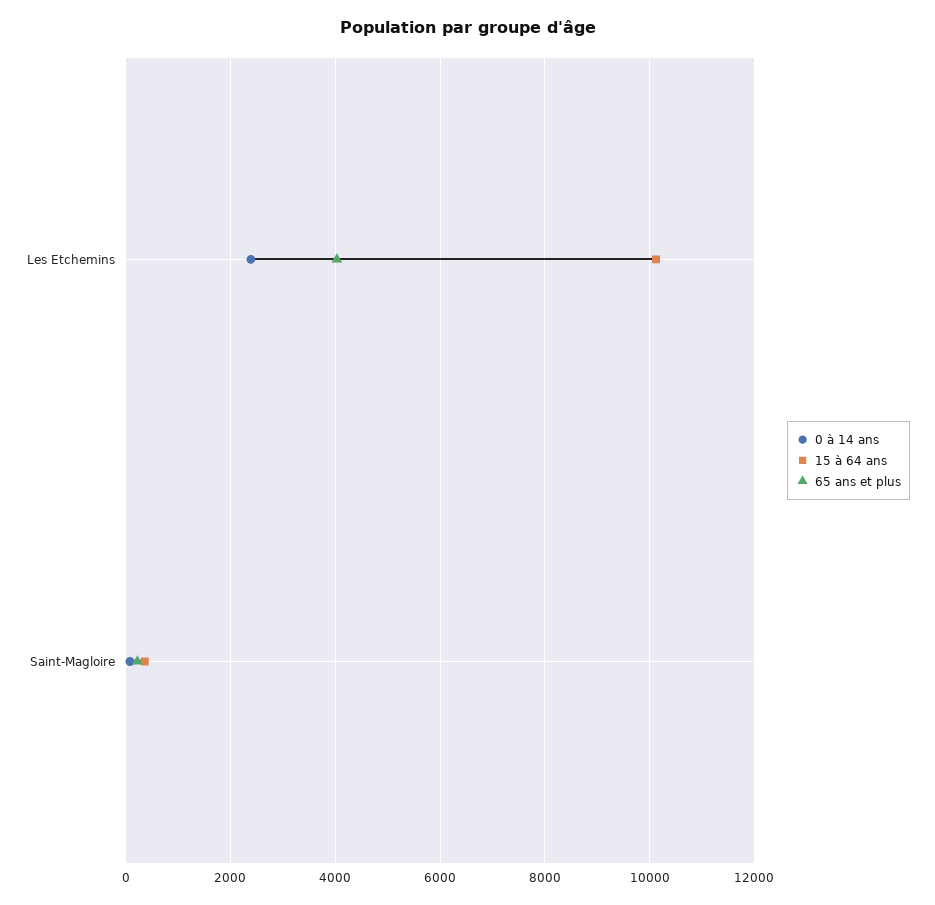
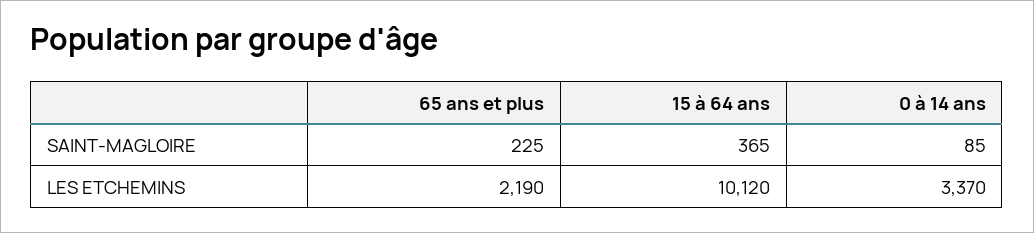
  {
    "0 à 14 ans": {
-     "Les Etchemins": 2400,
+     "Les Etchemins": 3370,
      "Saint-Magloire": 85
    },
    "15 à 64 ans": {
      "Les Etchemins": 10120,
      "Saint-Magloire": 365
    },
    "65 ans et plus": {
-     "Les Etchemins": 4000,
+     "Les Etchemins": 2190,
      "Saint-Magloire": 225
    }
  }

